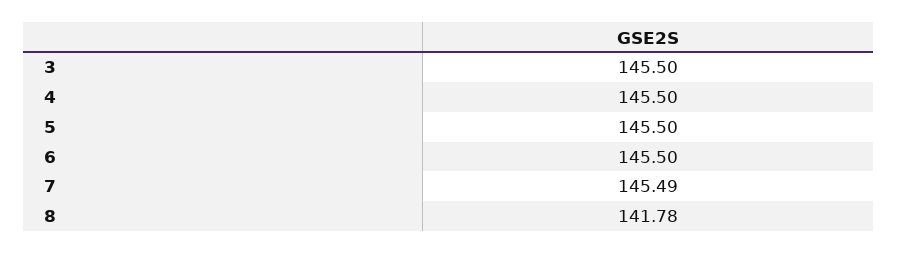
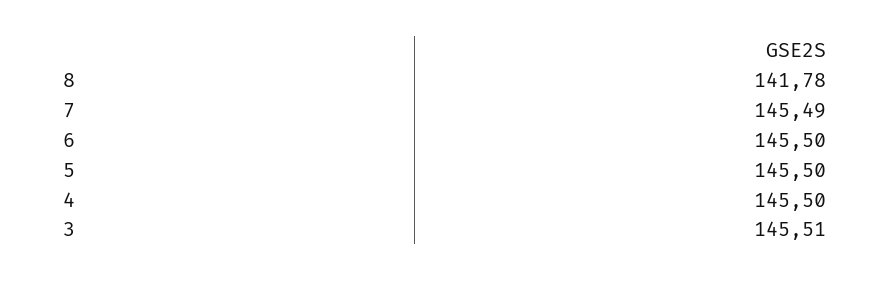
  {
-   "3": 145.5,
+   "3": 145.51,
    "4": 145.5,
    "5": 145.5,
    "6": 145.5,
    "7": 145.49,
    "8": 141.78
  }

